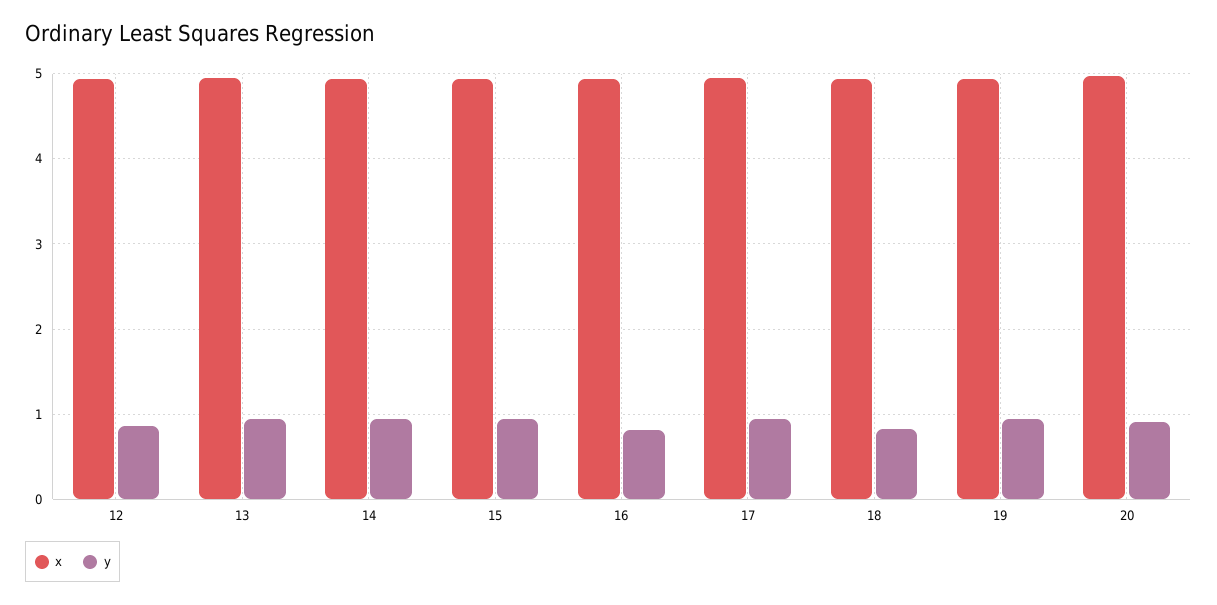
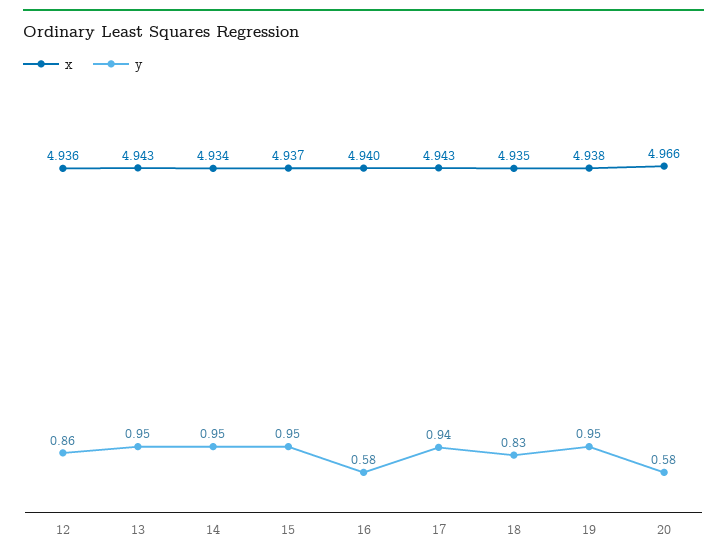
  {
    "x": {
      "12": 4.936,
      "13": 4.943,
      "14": 4.934,
      "15": 4.937,
      "16": 4.94,
      "17": 4.943,
      "18": 4.935,
      "19": 4.938,
      "20": 4.966
    },
    "y": {
      "12": 0.86,
      "13": 0.95,
      "14": 0.95,
      "15": 0.95,
-     "16": 0.8,
+     "16": 0.58,
      "17": 0.94,
      "18": 0.83,
      "19": 0.95,
-     "20": 0.9
+     "20": 0.58
    }
  }

